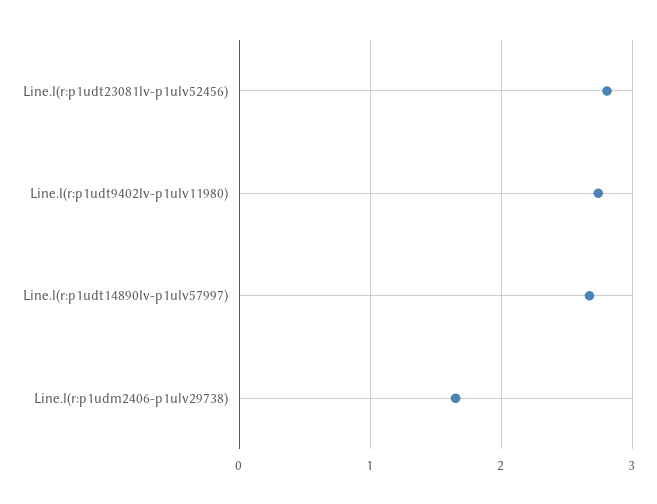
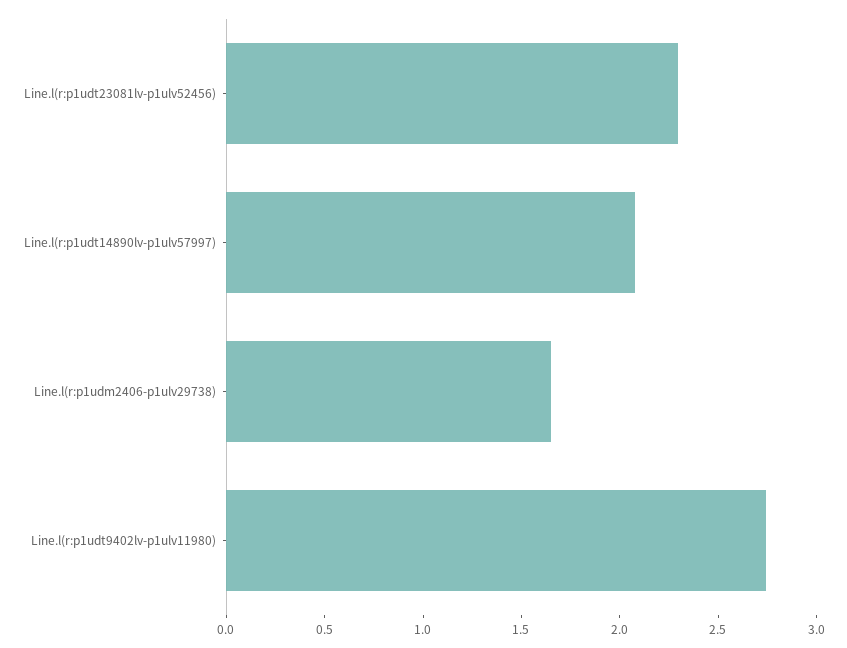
  {
-   "Line.l(r:p1udt23081lv-p1ulv52456)": 2.8,
+   "Line.l(r:p1udt23081lv-p1ulv52456)": 2.3,
    "Line.l(r:p1udt9402lv-p1ulv11980)": 2.7,
-   "Line.l(r:p1udt14890lv-p1ulv57997)": 2.7,
+   "Line.l(r:p1udt14890lv-p1ulv57997)": 2.1,
    "Line.l(r:p1udm2406-p1ulv29738)": 1.7
  }

